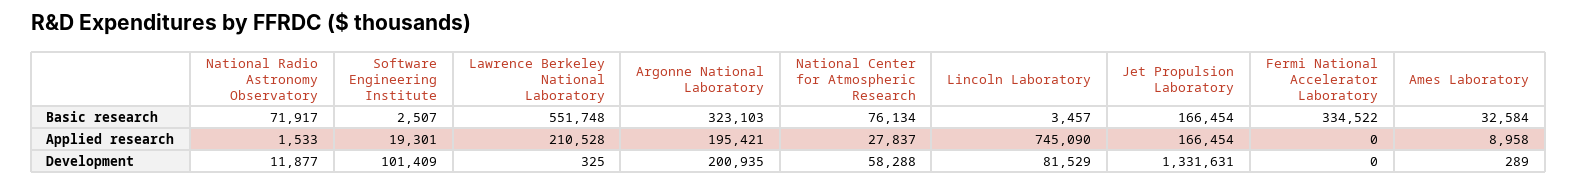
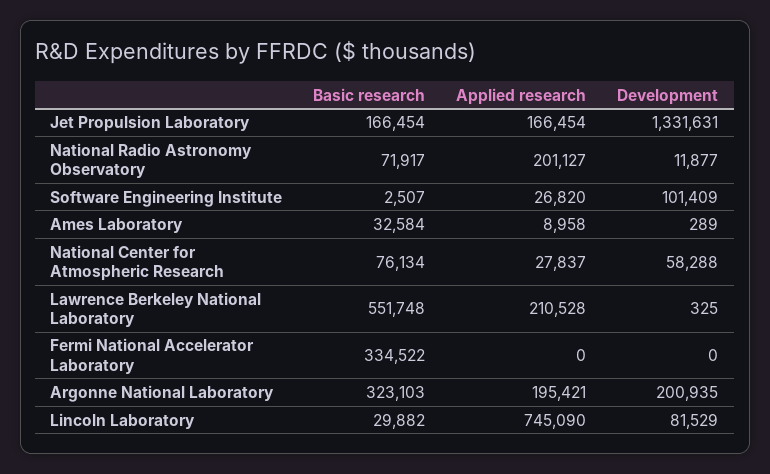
  {
    "National Radio Astronomy Observatory": {
      "Basic research": 71917,
-     "Applied research": 1533,
+     "Applied research": 201127,
      "Development": 11877
    },
    "Software Engineering Institute": {
      "Basic research": 2507,
-     "Applied research": 19301,
+     "Applied research": 26820,
      "Development": 101409
    },
    "Lawrence Berkeley National Laboratory": {
      "Basic research": 551748,
      "Applied research": 210528,
      "Development": 325
    },
    "Argonne National Laboratory": {
      "Basic research": 323103,
      "Applied research": 195421,
      "Development": 200935
    },
    "National Center for Atmospheric Research": {
      "Basic research": 76134,
      "Applied research": 27837,
      "Development": 58288
    },
    "Lincoln Laboratory": {
-     "Basic research": 3457,
+     "Basic research": 29882,
      "Applied research": 745090,
      "Development": 81529
    },
    "Jet Propulsion Laboratory": {
      "Basic research": 166454,
      "Applied research": 166454,
      "Development": 1331631
    },
    "Fermi National Accelerator Laboratory": {
      "Basic research": 334522,
      "Applied research": 0,
      "Development": 0
    },
    "Ames Laboratory": {
      "Basic research": 32584,
      "Applied research": 8958,
      "Development": 289
    }
  }

